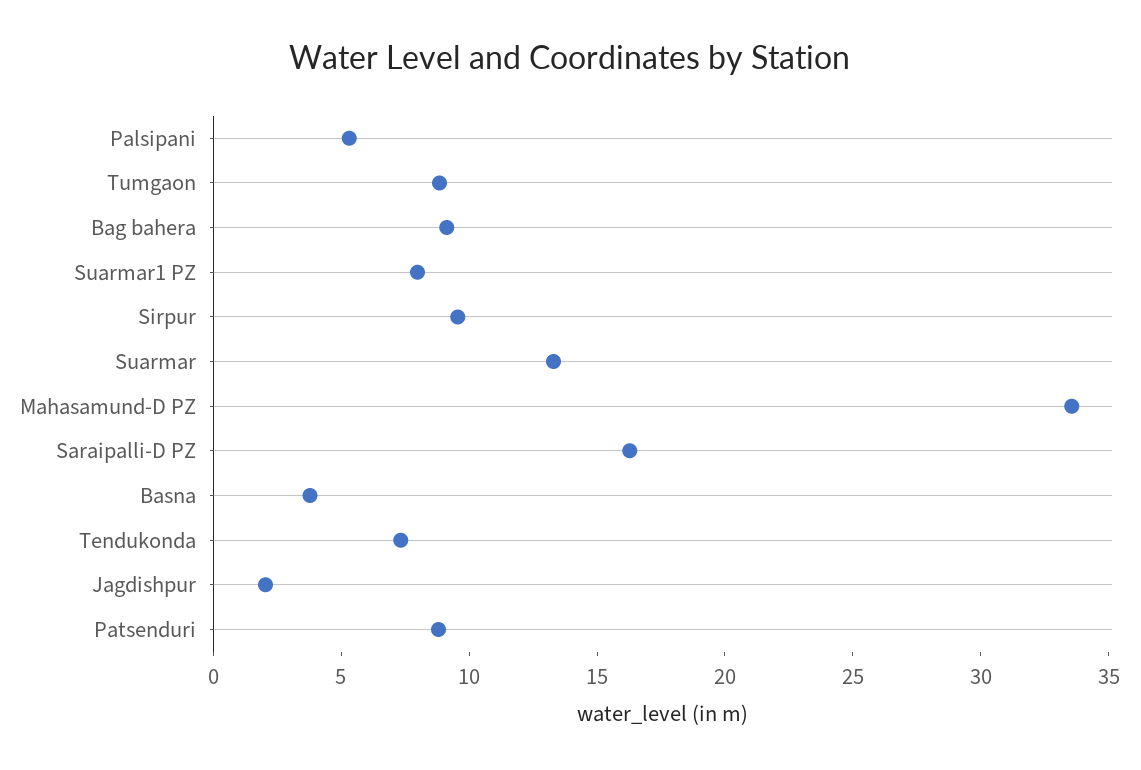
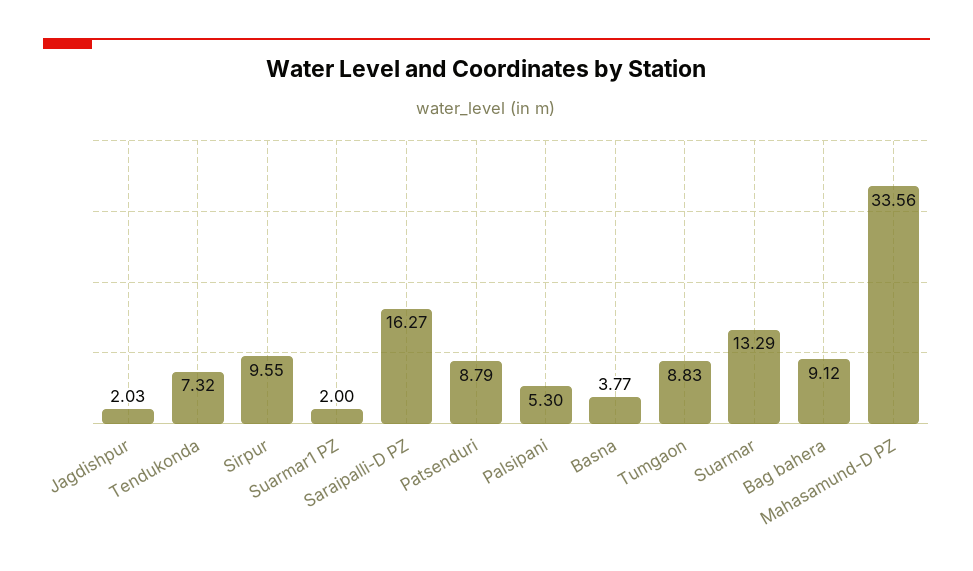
  {
    "Palsipani": 5.3,
    "Tumgaon": 8.83,
    "Bag bahera": 9.12,
-   "Suarmar1 PZ": 8,
+   "Suarmar1 PZ": 2,
    "Sirpur": 9.55,
    "Suarmar": 13.29,
    "Mahasamund-D PZ": 33.56,
    "Saraipalli-D PZ": 16.27,
    "Basna": 3.77,
    "Tendukonda": 7.32,
    "Jagdishpur": 2.03,
    "Patsenduri": 8.79
  }

